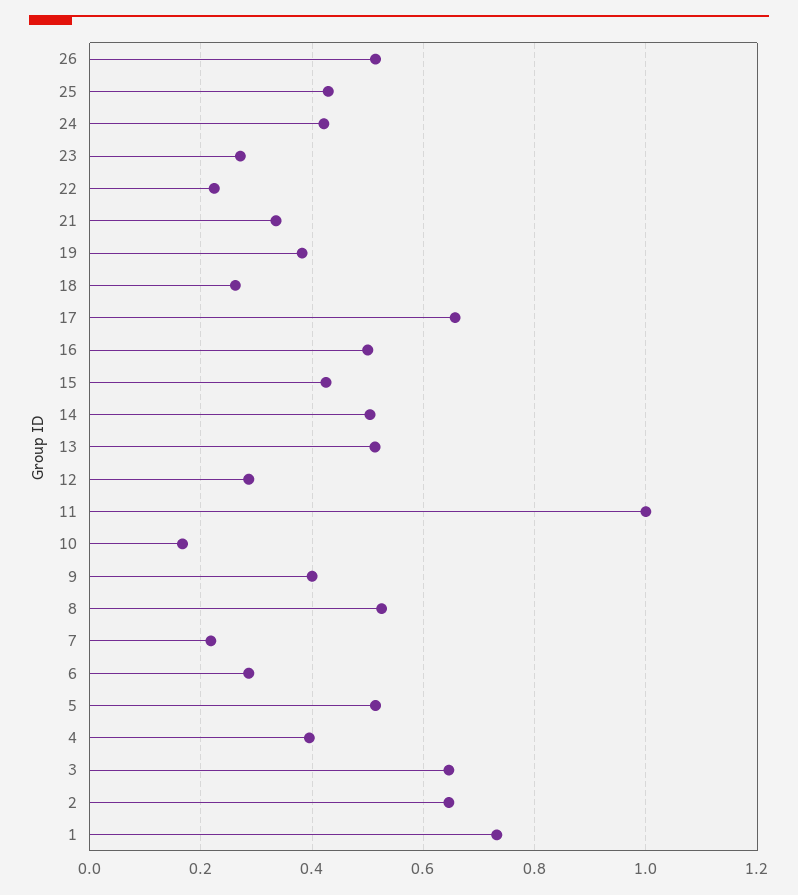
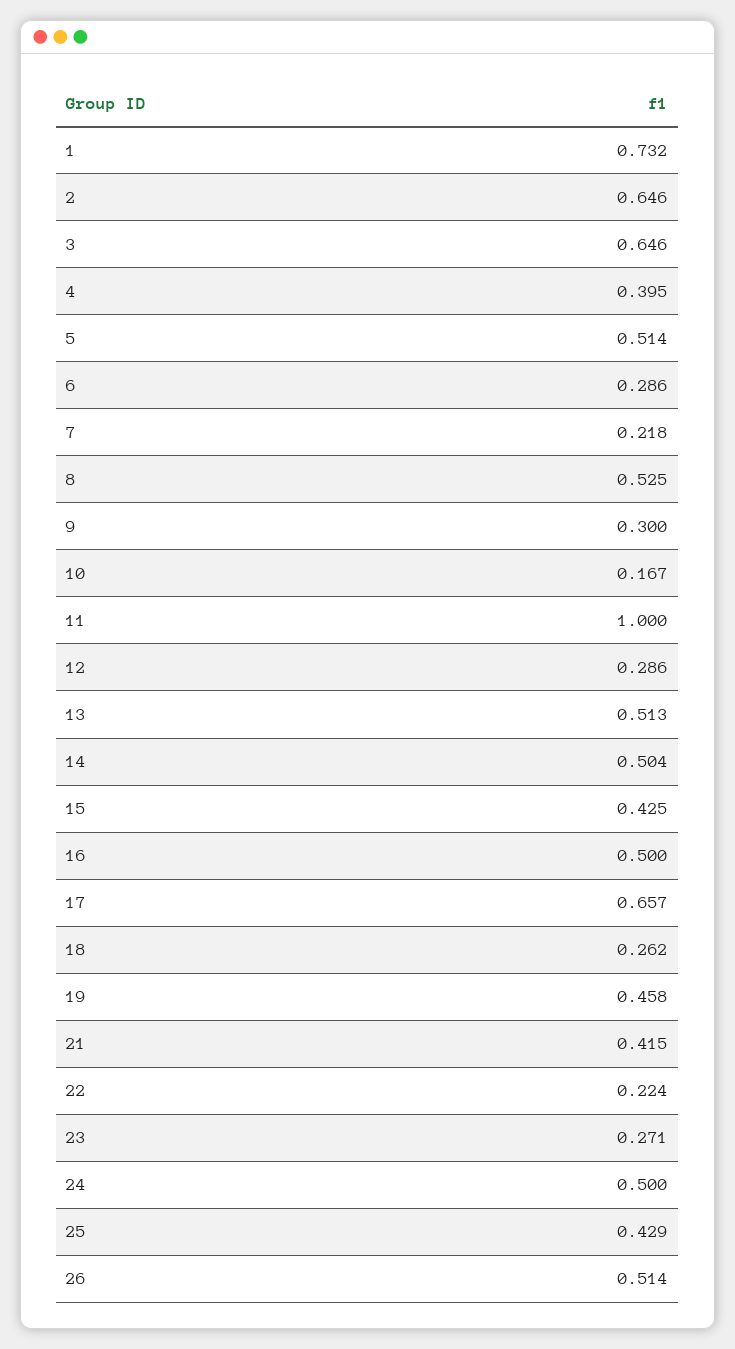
  {
    "26": 0.514,
    "25": 0.429,
-   "24": 0.42,
+   "24": 0.5,
    "23": 0.271,
    "22": 0.224,
-   "21": 0.34,
+   "21": 0.415,
-   "19": 0.38,
+   "19": 0.458,
    "18": 0.262,
    "17": 0.657,
    "16": 0.5,
    "15": 0.425,
    "14": 0.504,
    "13": 0.513,
    "12": 0.286,
    "11": 1,
    "10": 0.167,
-   "9": 0.4,
+   "9": 0.3,
    "8": 0.525,
    "7": 0.218,
    "6": 0.286,
    "5": 0.514,
    "4": 0.395,
    "3": 0.646,
    "2": 0.646,
    "1": 0.732
  }

